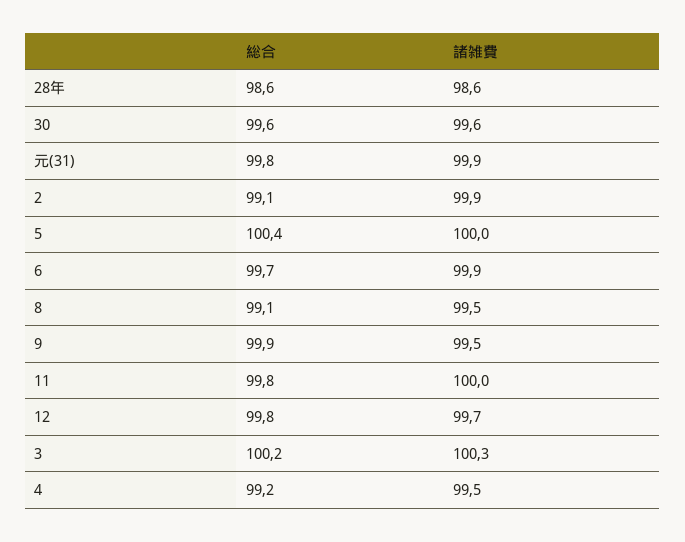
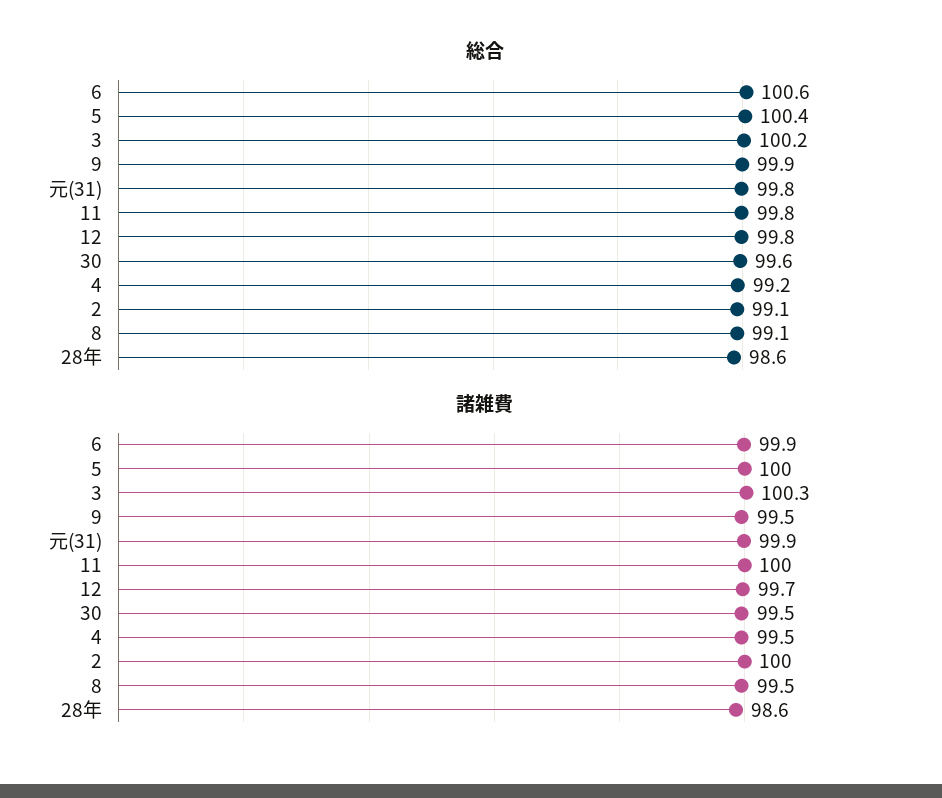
  {
    "総合": {
      "28年": 98.6,
      "30": 99.6,
      "元(31)": 99.8,
      "2": 99.1,
      "5": 100.4,
-     "6": 99.7,
+     "6": 100.6,
      "8": 99.1,
      "9": 99.9,
      "11": 99.8,
      "12": 99.8,
      "3": 100.2,
      "4": 99.2
    },
    "諸雑費": {
      "28年": 98.6,
-     "30": 99.6,
+     "30": 99.5,
      "元(31)": 99.9,
-     "2": 99.9,
+     "2": 100,
      "5": 100,
      "6": 99.9,
      "8": 99.5,
      "9": 99.5,
      "11": 100,
      "12": 99.7,
      "3": 100.3,
      "4": 99.5
    }
  }

